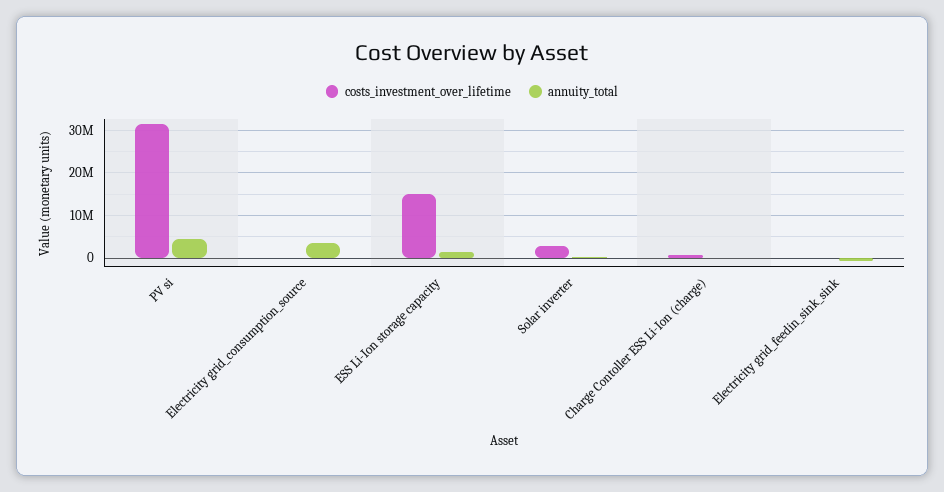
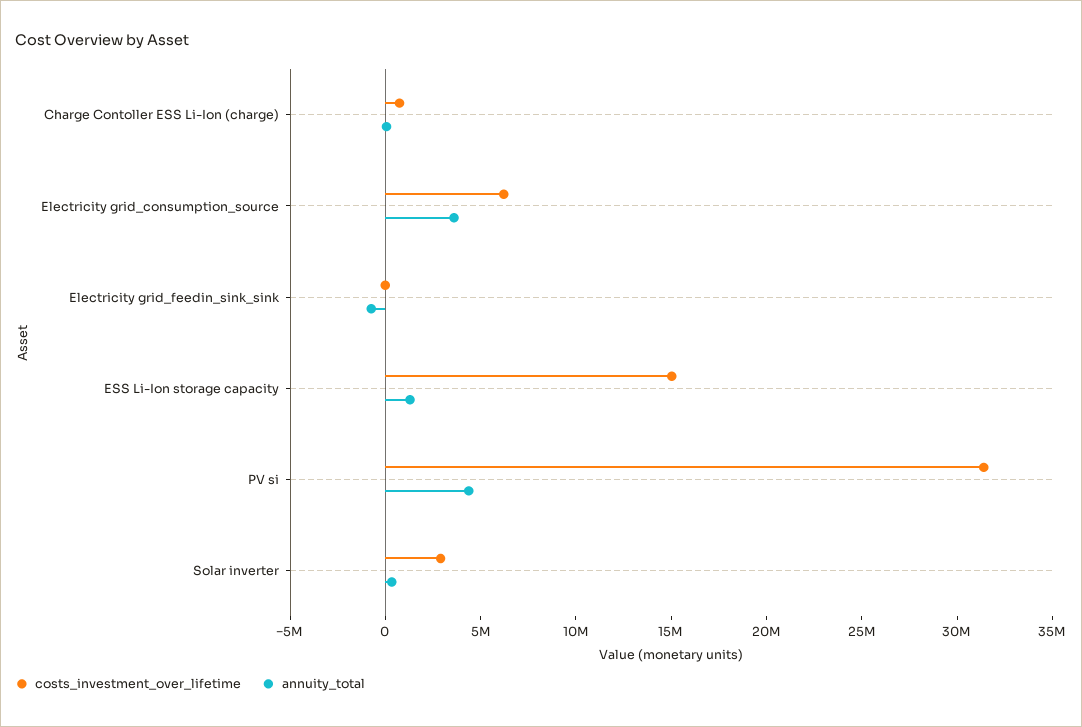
  {
    "costs_investment_over_lifetime": {
      "PV si": 31000000,
-     "Electricity grid_consumption_source": 0,
+     "Electricity grid_consumption_source": 6000000,
      "ESS Li-Ion storage capacity": 15000000,
      "Solar inverter": 3000000,
      "Charge Contoller ESS Li-Ion (charge)": 1000000,
      "Electricity grid_feedin_sink_sink": 0
    },
    "annuity_total": {
      "PV si": 4000000,
      "Electricity grid_consumption_source": 4000000,
      "ESS Li-Ion storage capacity": 1000000,
      "Solar inverter": 0,
      "Charge Contoller ESS Li-Ion (charge)": 0,
      "Electricity grid_feedin_sink_sink": -1000000
    }
  }

